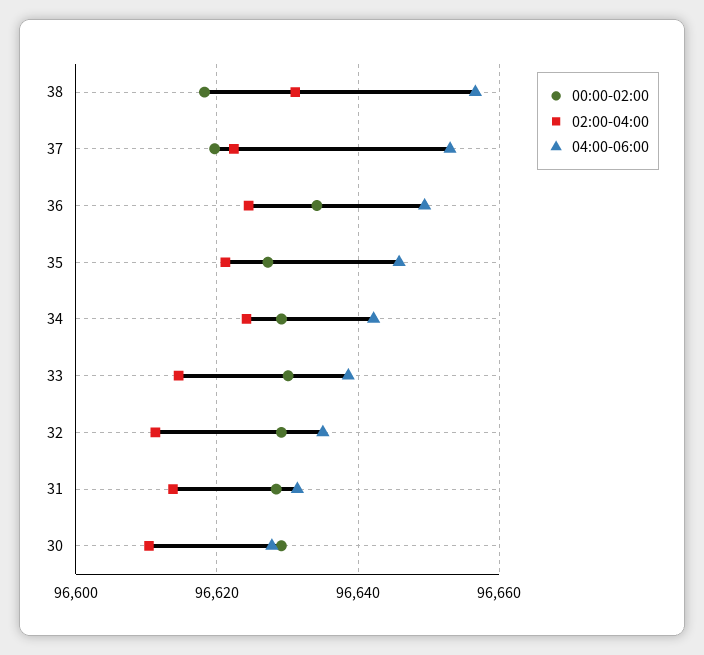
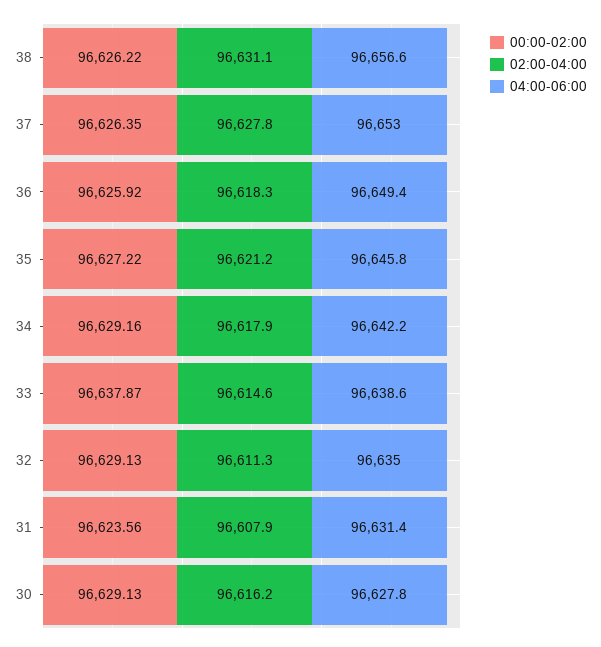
  {
    "00:00-02:00": {
-     "38": 96618,
+     "38": 96626.22,
-     "37": 96620,
+     "37": 96626.35,
-     "36": 96634,
+     "36": 96625.92,
      "35": 96627.22,
      "34": 96629.16,
-     "33": 96630,
+     "33": 96637.87,
      "32": 96629.13,
-     "31": 96628,
+     "31": 96623.56,
      "30": 96629.13
    },
    "02:00-04:00": {
      "38": 96631.1,
-     "37": 96622,
+     "37": 96627.8,
-     "36": 96624,
+     "36": 96618.3,
      "35": 96621.2,
-     "34": 96624,
+     "34": 96617.9,
      "33": 96614.6,
      "32": 96611.3,
-     "31": 96614,
+     "31": 96607.9,
-     "30": 96610
+     "30": 96616.2
    },
    "04:00-06:00": {
      "38": 96656.6,
      "37": 96653,
      "36": 96649.4,
      "35": 96645.8,
      "34": 96642.2,
      "33": 96638.6,
      "32": 96635,
      "31": 96631.4,
      "30": 96627.8
    }
  }

